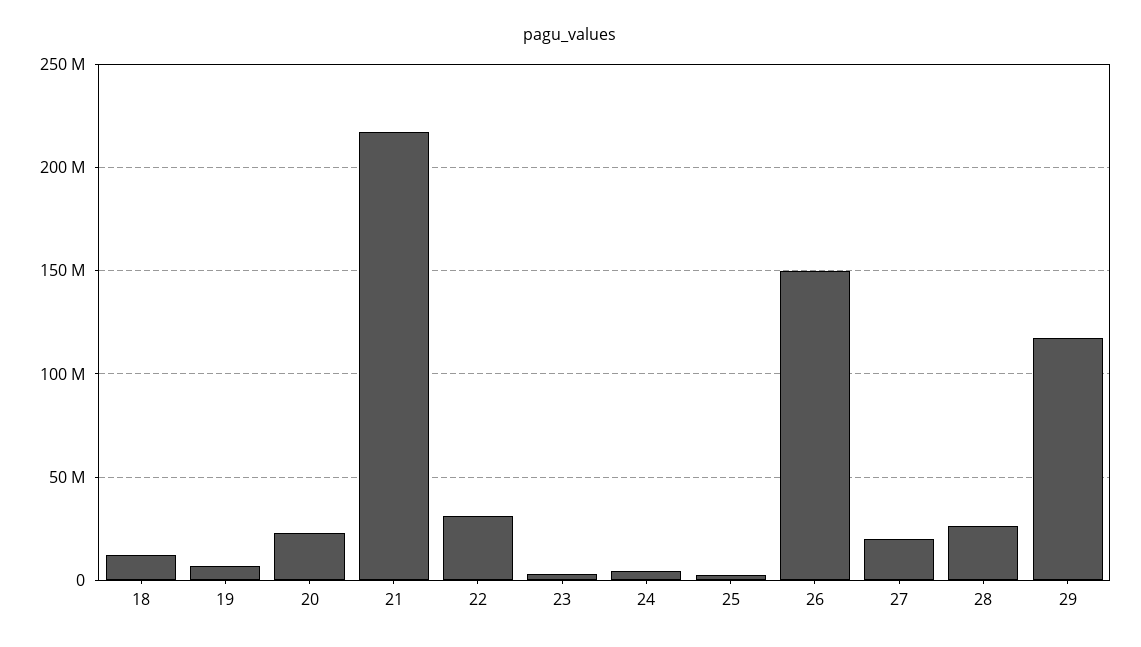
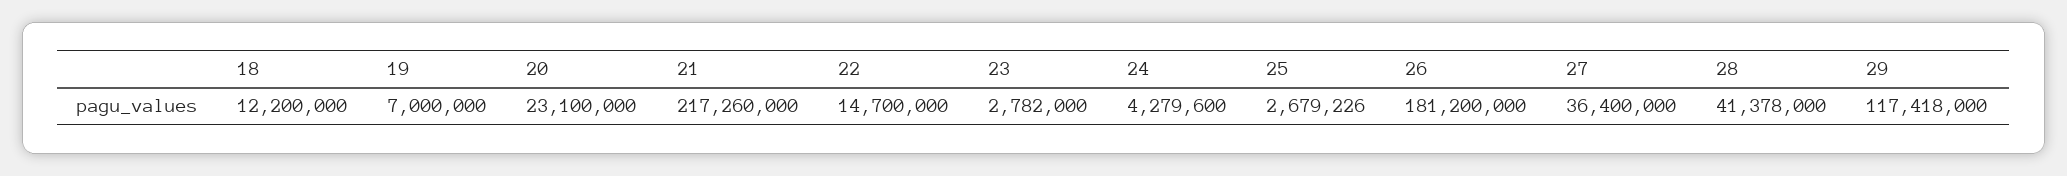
  {
    "18": 12200000,
    "19": 7000000,
    "20": 23100000,
    "21": 217260000,
-   "22": 30000000,
+   "22": 14700000,
    "23": 2782000,
    "24": 4279600,
    "25": 2679226,
-   "26": 150000000,
+   "26": 181200000,
-   "27": 20000000,
+   "27": 36400000,
-   "28": 25000000,
+   "28": 41378000,
    "29": 117418000
  }

